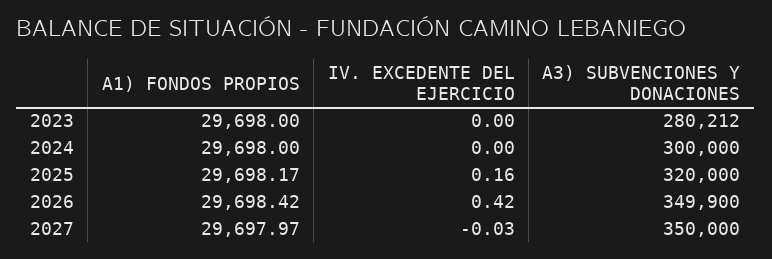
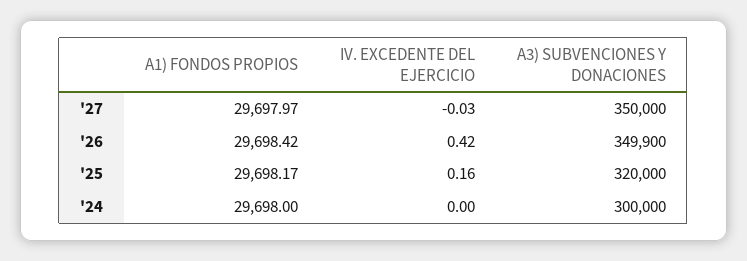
  {
    "A1) FONDOS PROPIOS": {
-     "2023": 29698,
      "2024": 29698,
      "2025": 29698.17,
      "2026": 29698.42,
      "2027": 29697.97
    },
    "IV. EXCEDENTE DEL EJERCICIO": {
-     "2023": 0,
      "2024": 0,
      "2025": 0.16,
      "2026": 0.42,
      "2027": -0.03
    },
    "A3) SUBVENCIONES Y DONACIONES": {
-     "2023": 280212,
      "2024": 300000,
      "2025": 320000,
      "2026": 349900,
      "2027": 350000
    }
  }

